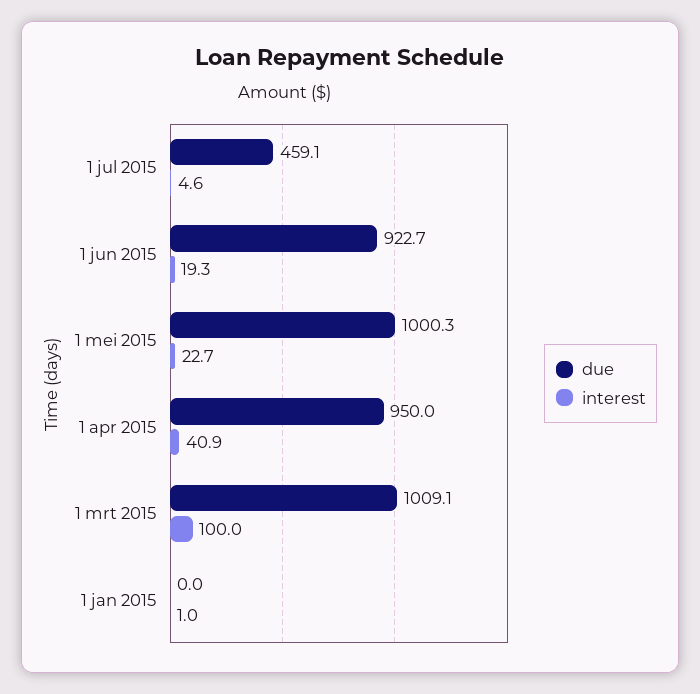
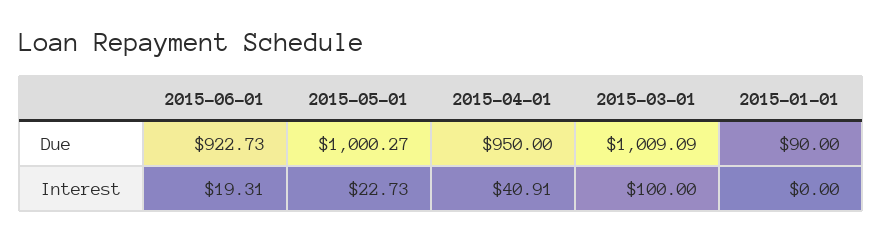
  {
    "due": {
-     "1 jul 2015": 459.1,
      "1 jun 2015": 922.73,
      "1 mei 2015": 1000.27,
      "1 apr 2015": 950,
      "1 mrt 2015": 1009.09,
-     "1 jan 2015": 0
+     "1 jan 2015": 90
    },
    "interest": {
-     "1 jul 2015": 4.6,
      "1 jun 2015": 19.31,
      "1 mei 2015": 22.73,
      "1 apr 2015": 40.91,
      "1 mrt 2015": 100,
-     "1 jan 2015": 1
+     "1 jan 2015": 0
    }
  }

